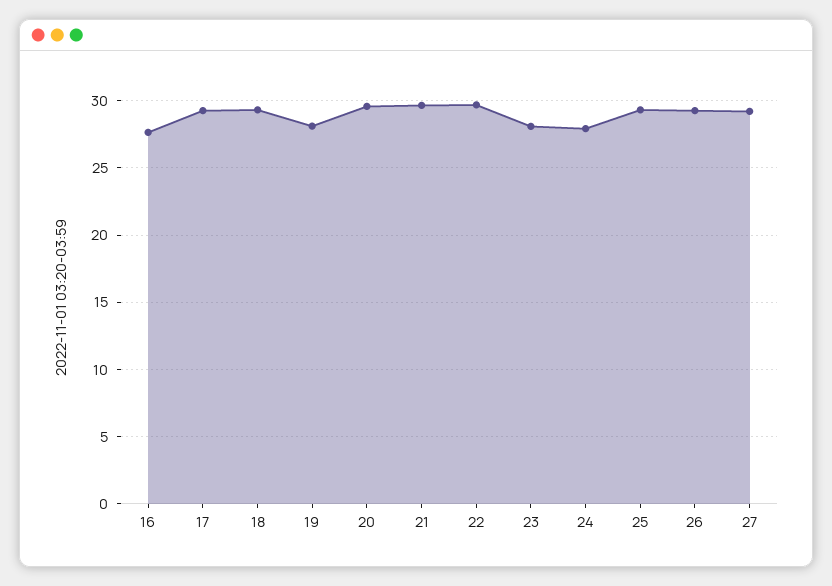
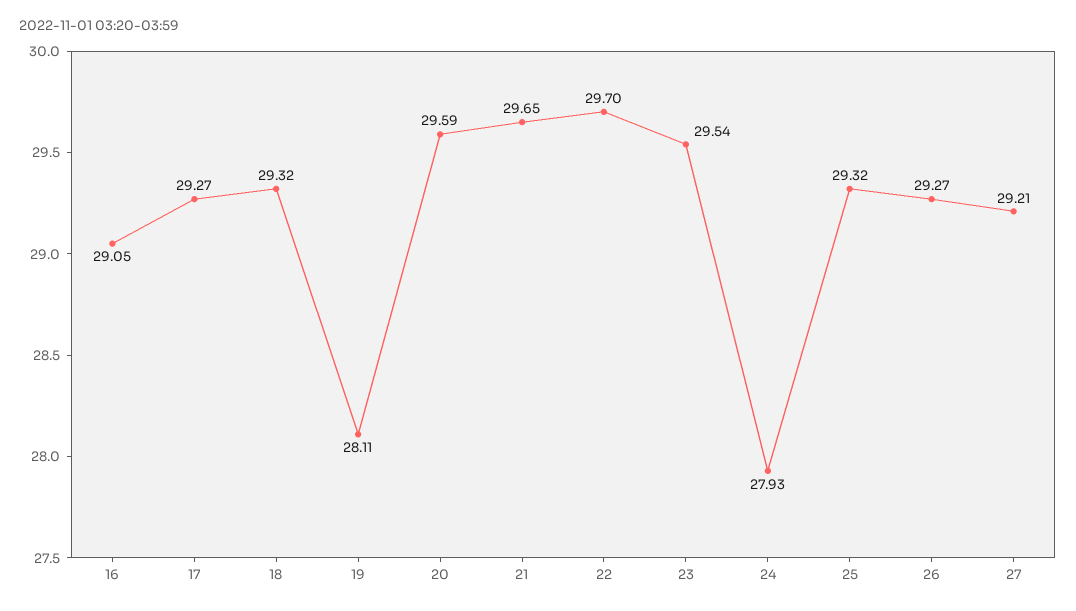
  {
-   "16": 27.5,
+   "16": 29.05,
    "17": 29.27,
    "18": 29.32,
    "19": 28.11,
    "20": 29.59,
    "21": 29.65,
    "22": 29.7,
-   "23": 28,
+   "23": 29.54,
    "24": 27.93,
    "25": 29.32,
    "26": 29.27,
    "27": 29.21
  }

